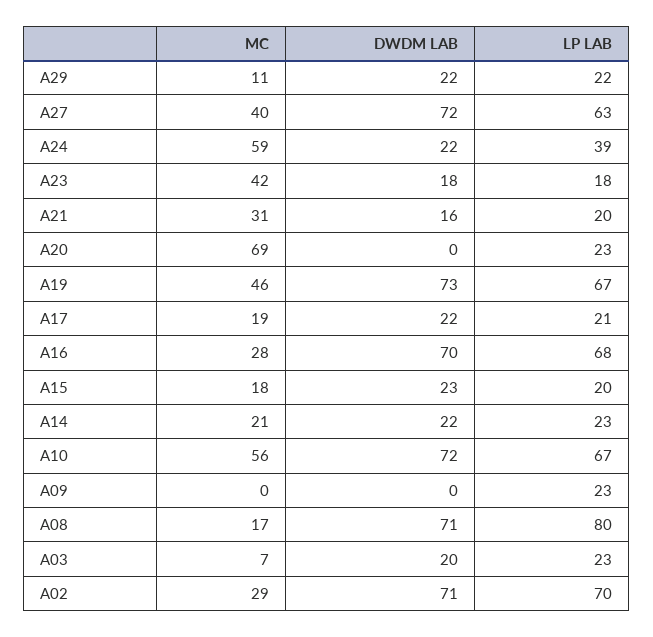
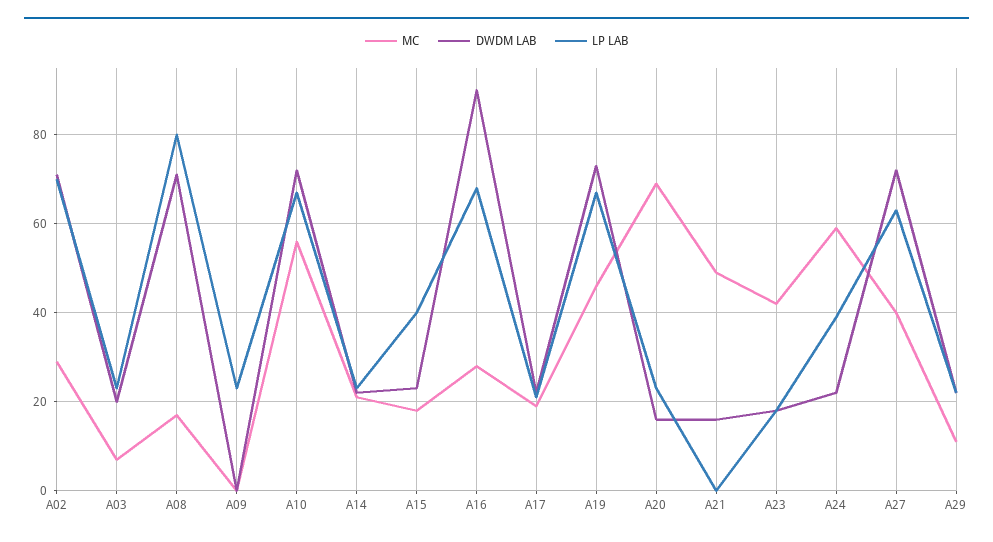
  {
    "MC": {
      "A29": 11,
      "A27": 40,
      "A24": 59,
      "A23": 42,
-     "A21": 31,
+     "A21": 50,
      "A20": 69,
      "A19": 46,
      "A17": 19,
      "A16": 28,
      "A15": 18,
      "A14": 21,
      "A10": 56,
      "A09": 0,
      "A08": 17,
      "A03": 7,
      "A02": 29
    },
    "DWDM LAB": {
      "A29": 22,
      "A27": 72,
      "A24": 22,
      "A23": 18,
      "A21": 16,
-     "A20": 0,
+     "A20": 15,
      "A19": 73,
      "A17": 22,
-     "A16": 70,
+     "A16": 90,
      "A15": 23,
      "A14": 22,
      "A10": 72,
      "A09": 0,
      "A08": 71,
      "A03": 20,
      "A02": 71
    },
    "LP LAB": {
      "A29": 22,
      "A27": 63,
      "A24": 39,
      "A23": 18,
-     "A21": 20,
+     "A21": 0,
      "A20": 23,
      "A19": 67,
      "A17": 21,
      "A16": 68,
-     "A15": 20,
+     "A15": 40,
      "A14": 23,
      "A10": 67,
      "A09": 23,
      "A08": 80,
      "A03": 23,
      "A02": 70
    }
  }

